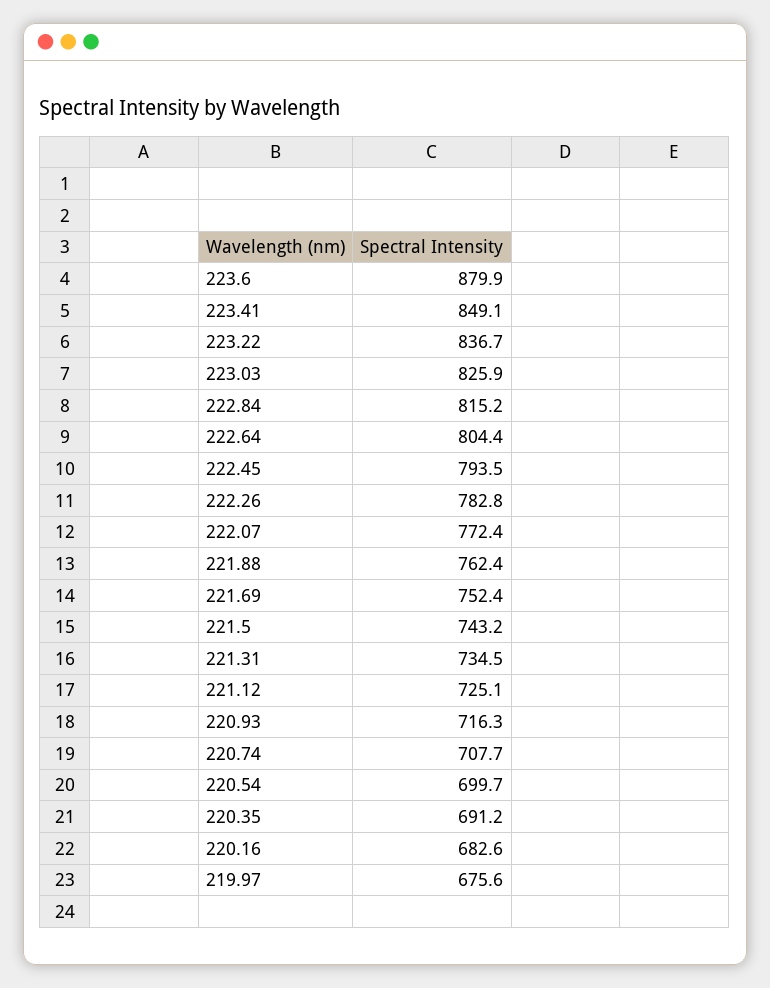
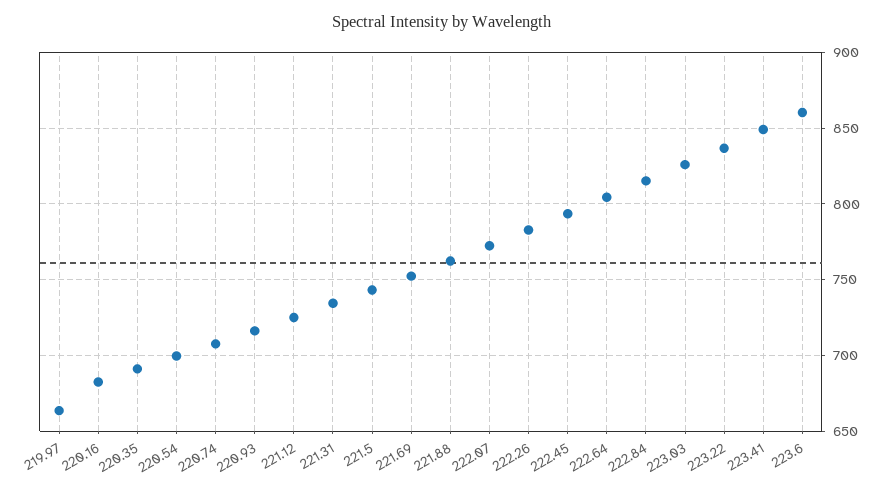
  {
-   "223.6": 879.9,
+   "223.6": 860,
    "223.41": 849.1,
    "223.22": 836.7,
    "223.03": 825.9,
    "222.84": 815.2,
    "222.64": 804.4,
    "222.45": 793.5,
    "222.26": 782.8,
    "222.07": 772.4,
    "221.88": 762.4,
    "221.69": 752.4,
    "221.5": 743.2,
    "221.31": 734.5,
    "221.12": 725.1,
    "220.93": 716.3,
    "220.74": 707.7,
    "220.54": 699.7,
    "220.35": 691.2,
    "220.16": 682.6,
-   "219.97": 675.6
+   "219.97": 665
  }

